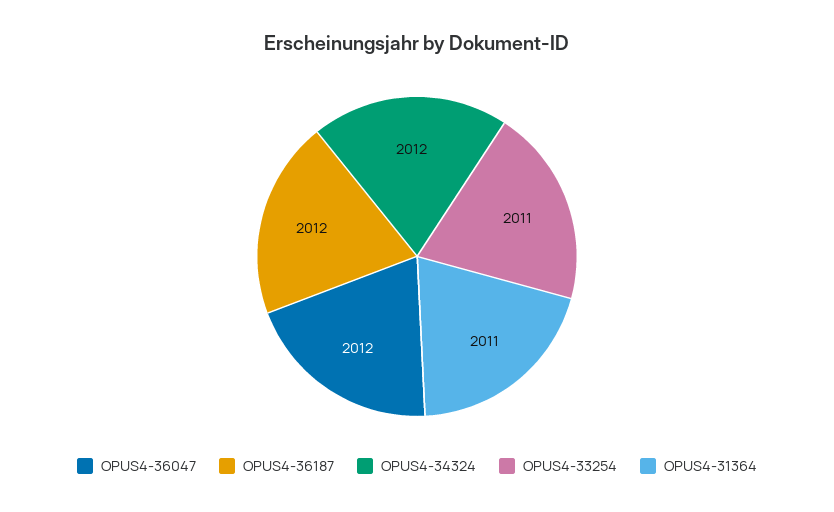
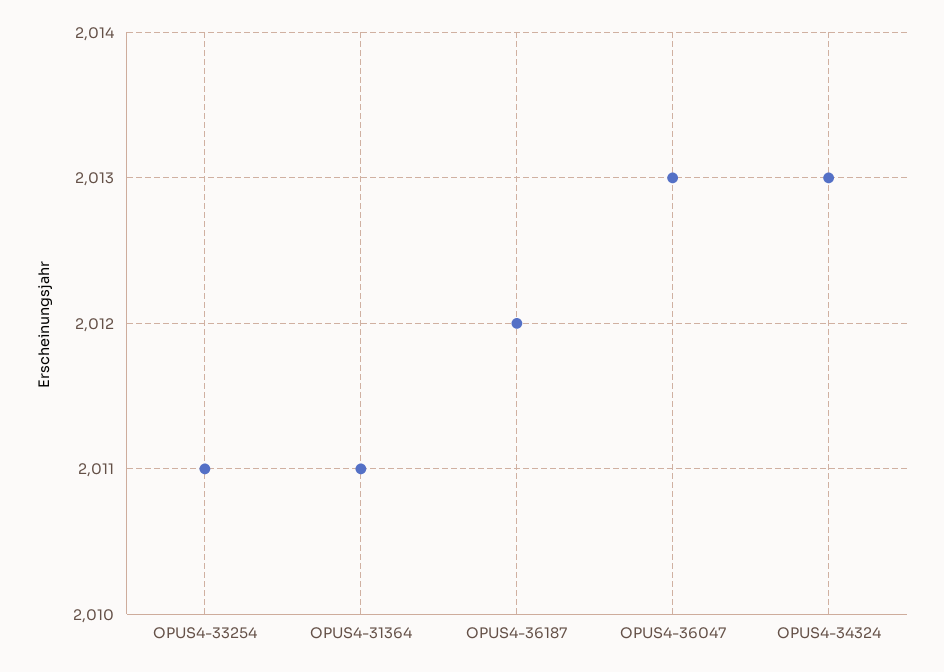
  {
-   "OPUS4-36047": 2012,
+   "OPUS4-36047": 2013,
    "OPUS4-36187": 2012,
-   "OPUS4-34324": 2012,
+   "OPUS4-34324": 2013,
    "OPUS4-33254": 2011,
    "OPUS4-31364": 2011
  }

